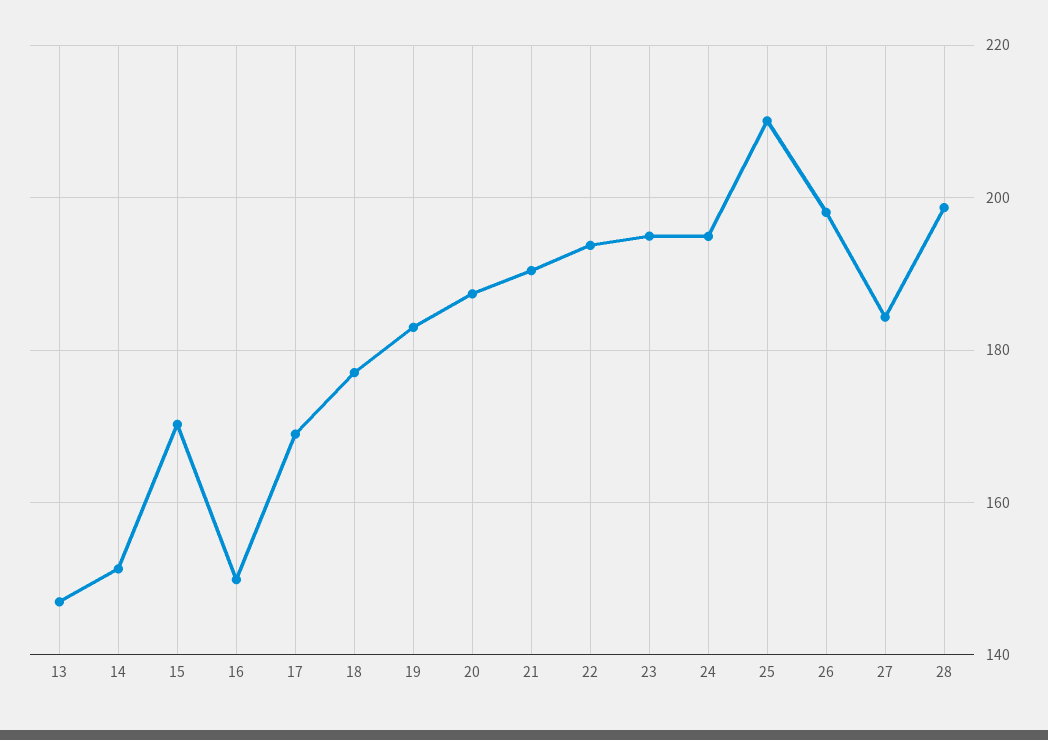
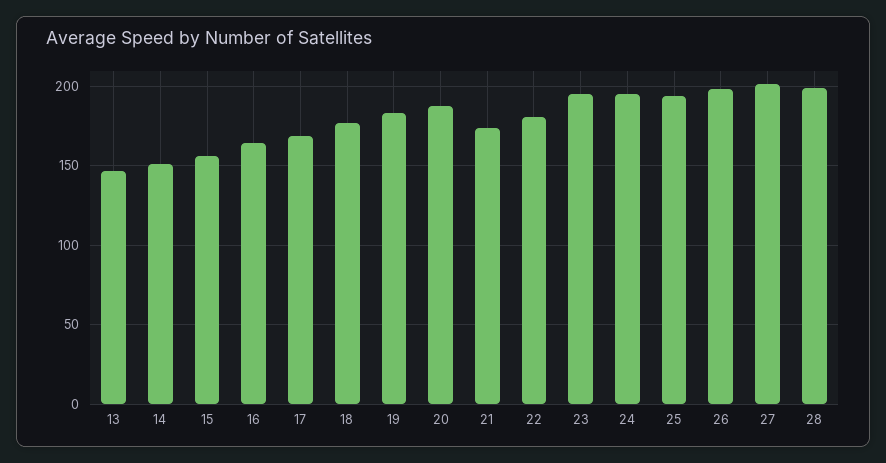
  {
    "13": 146,
    "14": 152,
-   "15": 170,
+   "15": 155,
-   "16": 150,
+   "16": 165,
    "17": 168,
    "18": 178,
    "19": 182,
    "20": 188,
-   "21": 190,
+   "21": 175,
-   "22": 194,
+   "22": 180,
    "23": 194,
    "24": 194,
-   "25": 210,
+   "25": 195,
    "26": 198,
-   "27": 184,
+   "27": 200,
    "28": 198
  }

